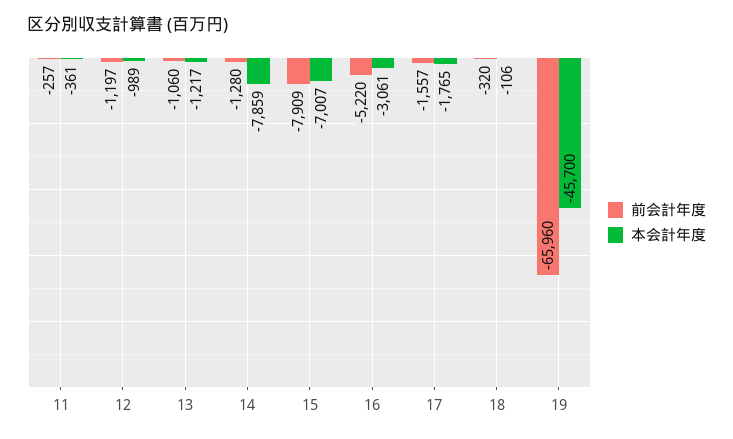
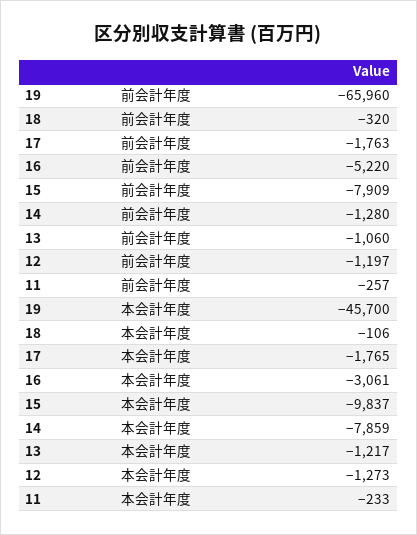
  {
    "前会計年度": {
      "11": -257,
      "12": -1197,
      "13": -1060,
      "14": -1280,
      "15": -7909,
      "16": -5220,
-     "17": -1557,
+     "17": -1763,
      "18": -320,
      "19": -65960
    },
    "本会計年度": {
-     "11": -361,
+     "11": -233,
-     "12": -989,
+     "12": -1273,
      "13": -1217,
      "14": -7859,
-     "15": -7007,
+     "15": -9837,
      "16": -3061,
      "17": -1765,
      "18": -106,
      "19": -45700
    }
  }

